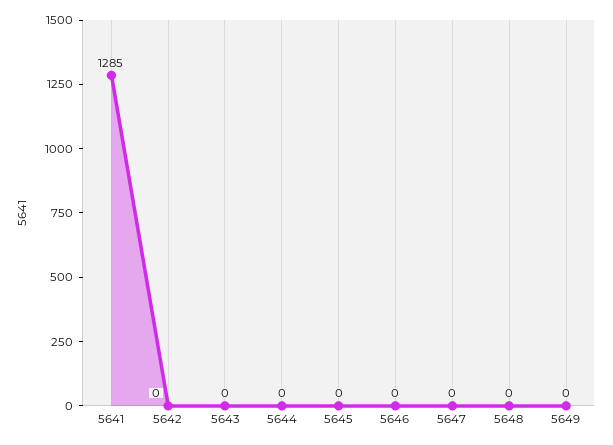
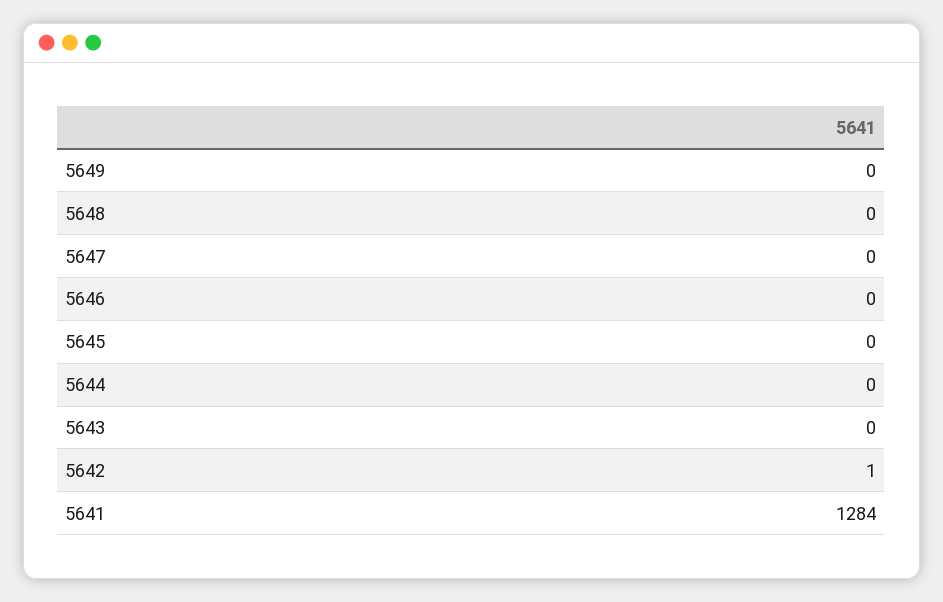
  {
-   "5641": 1285,
+   "5641": 1284,
-   "5642": 0,
+   "5642": 1,
    "5643": 0,
    "5644": 0,
    "5645": 0,
    "5646": 0,
    "5647": 0,
    "5648": 0,
    "5649": 0
  }

